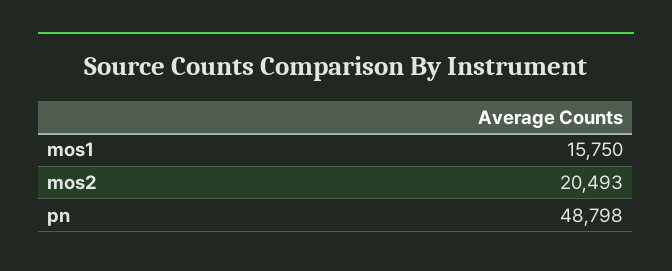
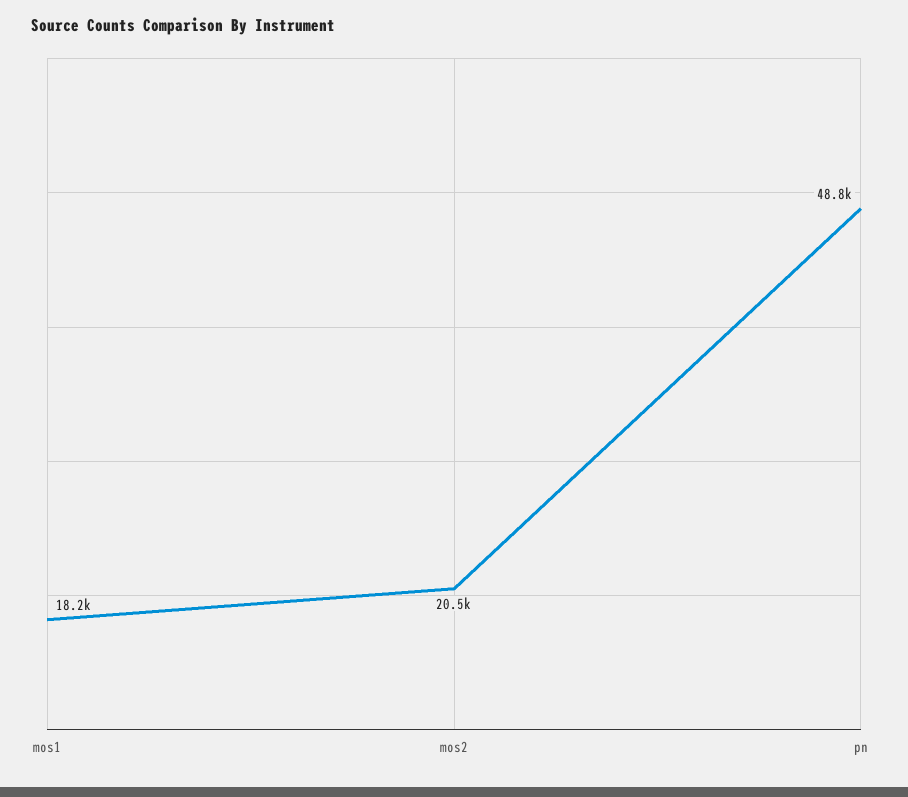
  {
-   "mos1": 15750,
+   "mos1": 18200,
    "mos2": 20493,
    "pn": 48798
  }

